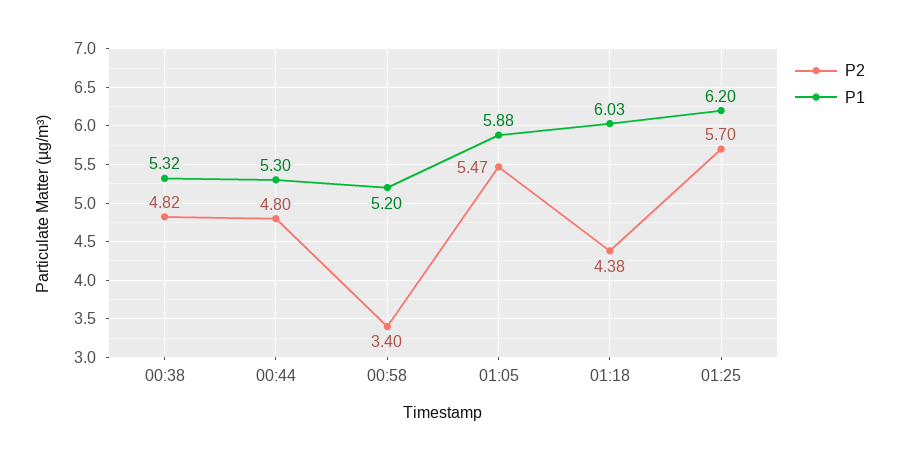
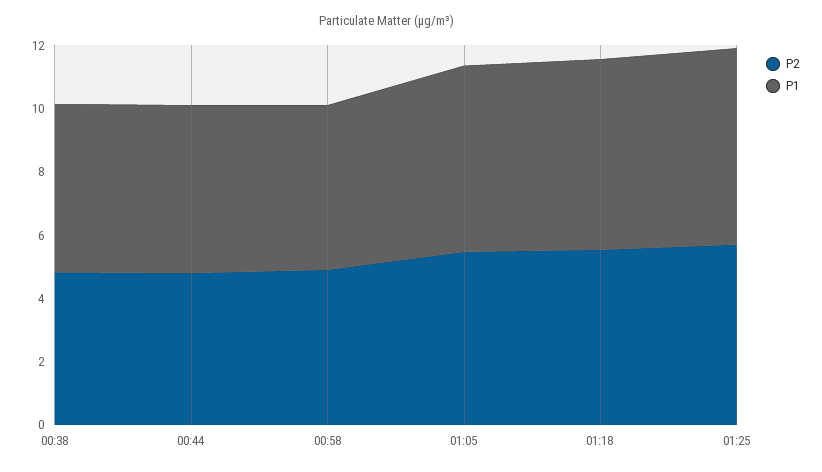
  {
    "P2": {
      "00:38": 4.82,
      "00:44": 4.8,
-     "00:58": 3.4,
+     "00:58": 5,
      "01:05": 5.47,
-     "01:18": 4.38,
+     "01:18": 5.5,
      "01:25": 5.7
    },
    "P1": {
      "00:38": 5.32,
      "00:44": 5.3,
      "00:58": 5.2,
      "01:05": 5.88,
      "01:18": 6.03,
      "01:25": 6.2
    }
  }

